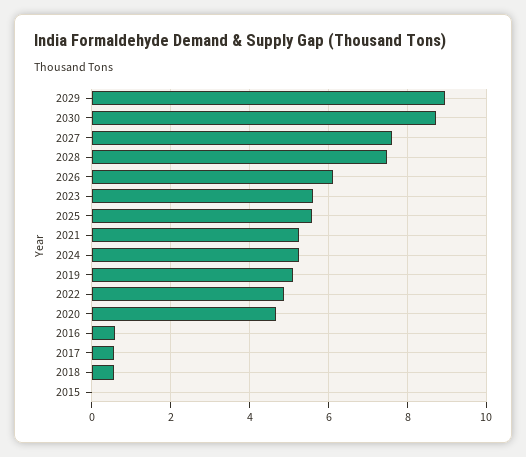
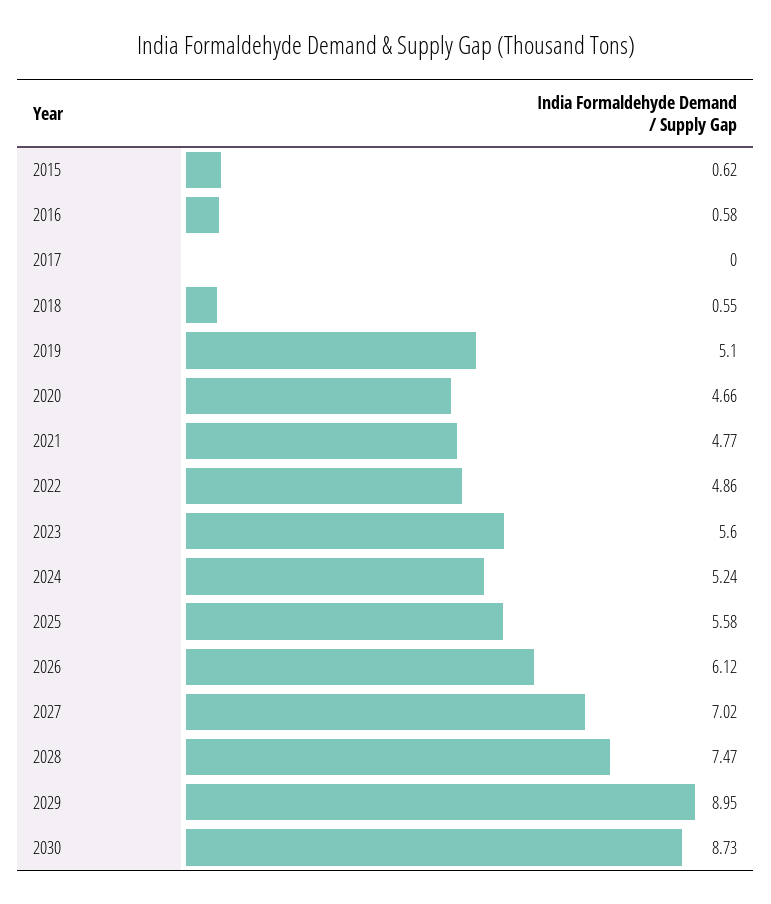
  {
    "2029": 8.95,
    "2030": 8.73,
-   "2027": 7.6,
+   "2027": 7.02,
    "2028": 7.47,
    "2026": 6.12,
    "2023": 5.6,
    "2025": 5.58,
-   "2021": 5.2,
+   "2021": 4.77,
    "2024": 5.24,
    "2019": 5.1,
    "2022": 4.86,
    "2020": 4.66,
    "2016": 0.58,
-   "2017": 0.6,
+   "2017": 0,
    "2018": 0.55,
-   "2015": 0
+   "2015": 0.62
  }

